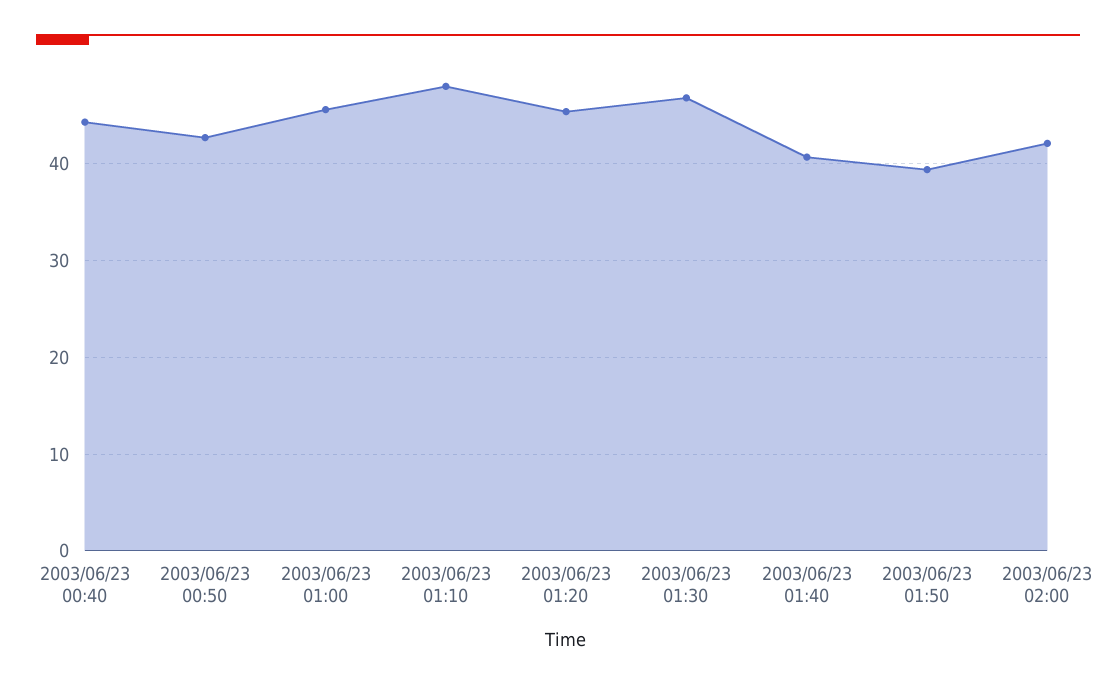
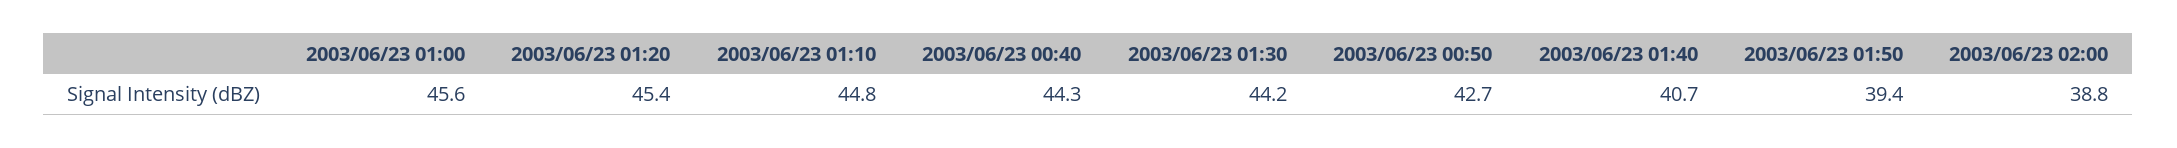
  {
    "2003/06/23 00:40": 44.3,
    "2003/06/23 00:50": 42.7,
    "2003/06/23 01:00": 45.6,
-   "2003/06/23 01:10": 48,
+   "2003/06/23 01:10": 44.8,
    "2003/06/23 01:20": 45.4,
-   "2003/06/23 01:30": 47,
+   "2003/06/23 01:30": 44.2,
    "2003/06/23 01:40": 40.7,
    "2003/06/23 01:50": 39.4,
-   "2003/06/23 02:00": 42
+   "2003/06/23 02:00": 38.8
  }

